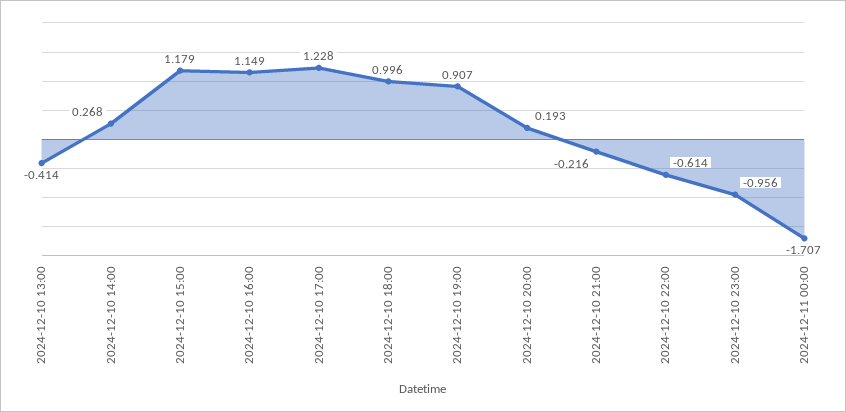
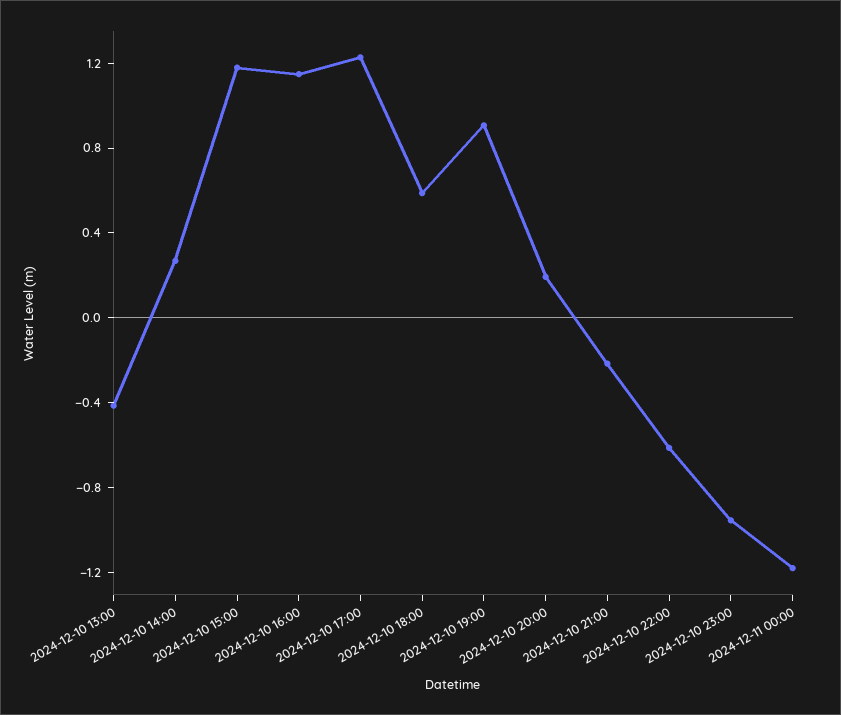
  {
    "2024-12-10 13:00": -0.414,
    "2024-12-10 14:00": 0.268,
    "2024-12-10 15:00": 1.179,
    "2024-12-10 16:00": 1.149,
    "2024-12-10 17:00": 1.228,
-   "2024-12-10 18:00": 0.996,
+   "2024-12-10 18:00": 0.6,
    "2024-12-10 19:00": 0.907,
    "2024-12-10 20:00": 0.193,
    "2024-12-10 21:00": -0.216,
    "2024-12-10 22:00": -0.614,
    "2024-12-10 23:00": -0.956,
-   "2024-12-11 00:00": -1.707
+   "2024-12-11 00:00": -1.2
  }

